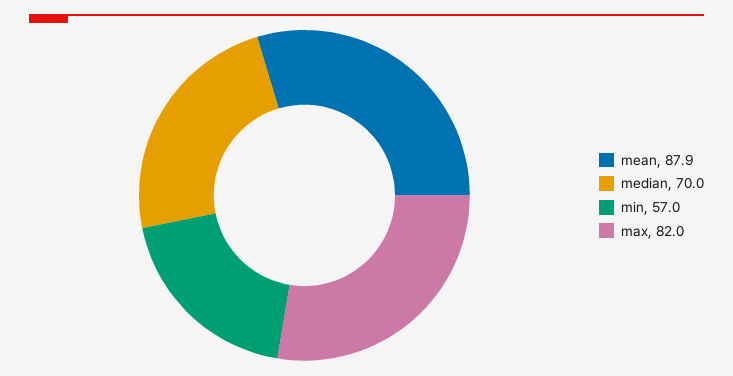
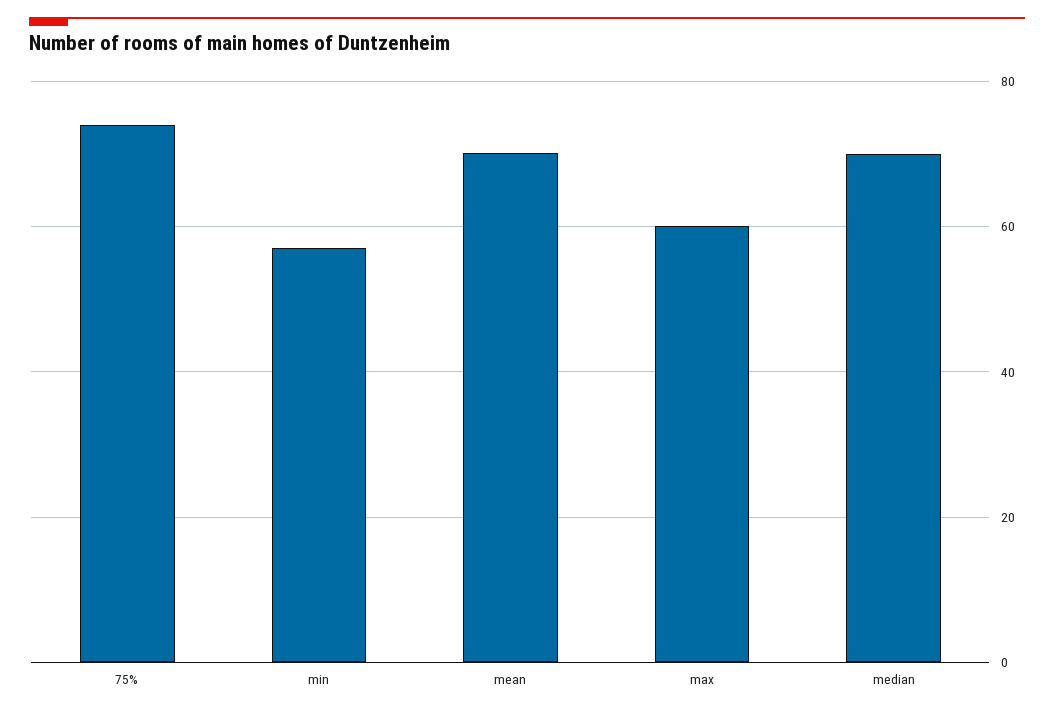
  {
-   "mean": 87.9,
+   "mean": 70,
    "median": 70,
    "min": 57,
-   "max": 82
+   "max": 60,
+   "75%": 74
  }

